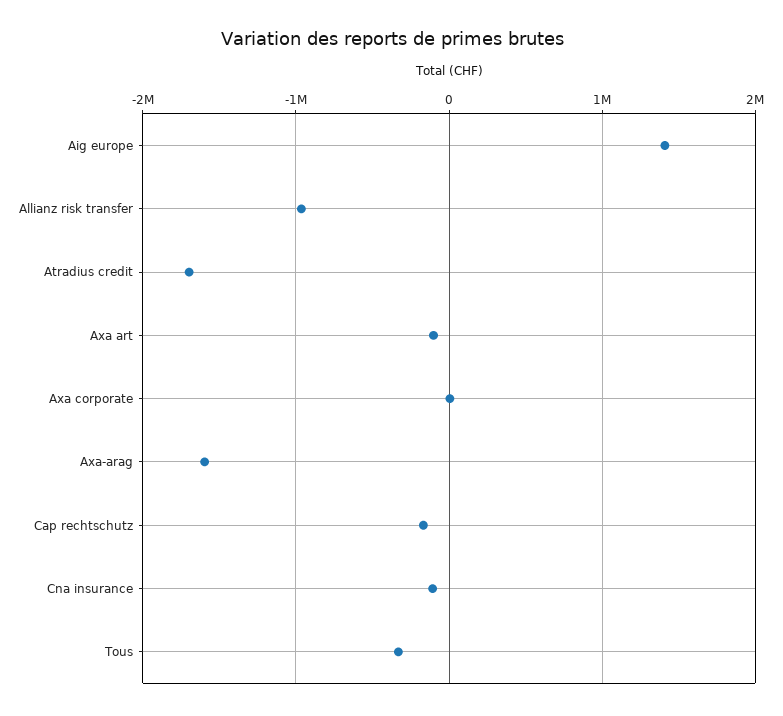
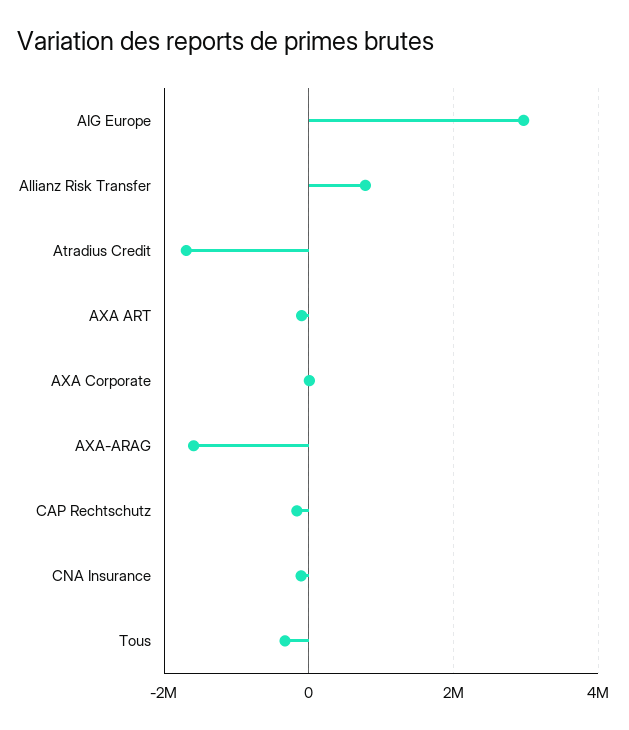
  {
-   "Aig europe": 1400000,
+   "Aig europe": 3000000,
-   "Allianz risk transfer": -1000000,
+   "Allianz risk transfer": 800000,
    "Atradius credit": -1700000,
    "Axa art": -100000,
    "Axa corporate": 0,
    "Axa-arag": -1600000,
    "Cap rechtschutz": -200000,
    "Cna insurance": -100000,
    "Tous": -300000
  }

